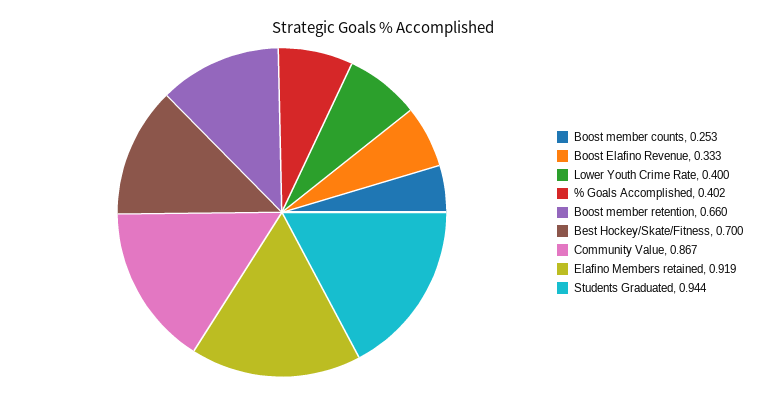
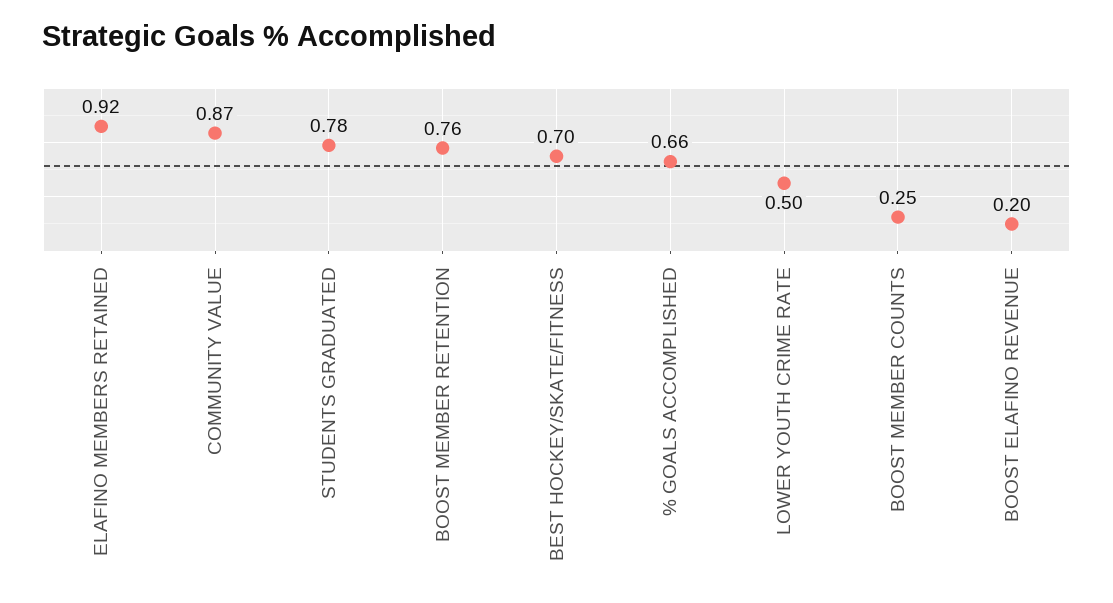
  {
    "Boost member counts": 0.253,
-   "Boost Elafino Revenue": 0.333,
+   "Boost Elafino Revenue": 0.2,
-   "Lower Youth Crime Rate": 0.4,
+   "Lower Youth Crime Rate": 0.5,
-   "% Goals Accomplished": 0.402,
+   "% Goals Accomplished": 0.66,
-   "Boost member retention": 0.66,
+   "Boost member retention": 0.76,
    "Best Hockey/Skate/Fitness": 0.7,
    "Community Value": 0.867,
    "Elafino Members retained": 0.919,
-   "Students Graduated": 0.944
+   "Students Graduated": 0.78
  }

